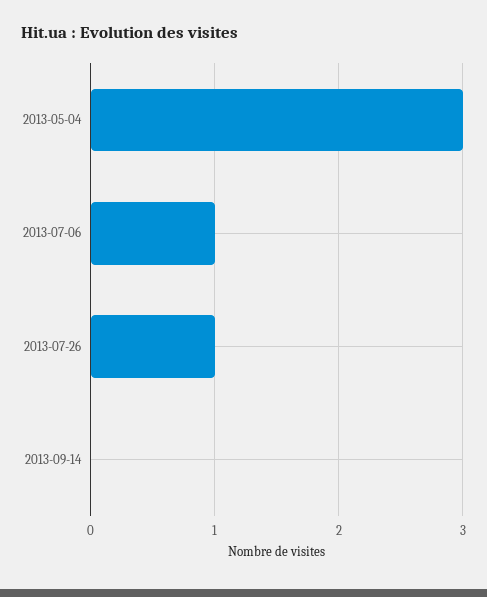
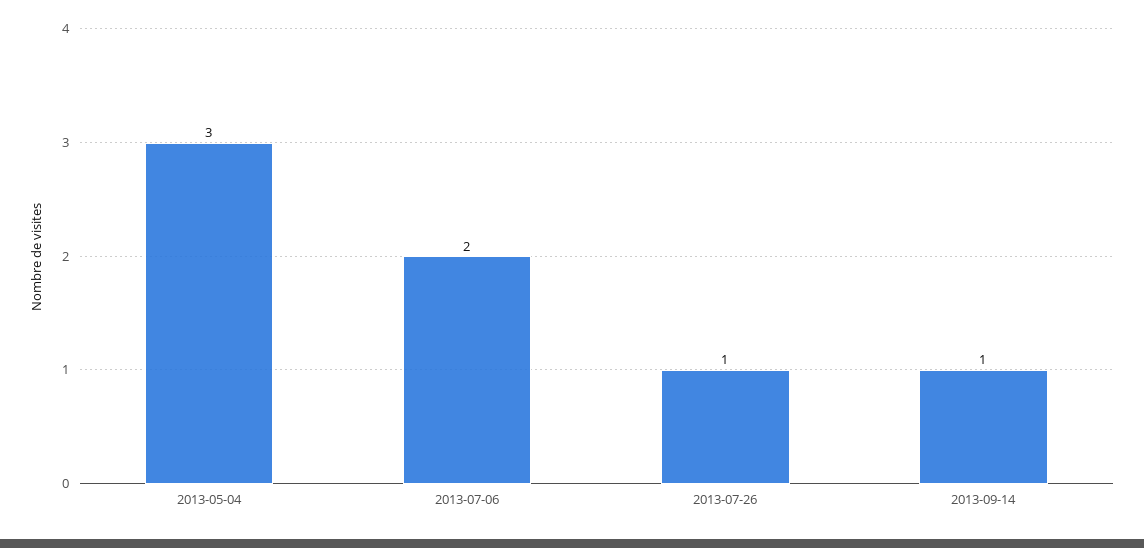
  {
    "2013-05-04": 3,
-   "2013-07-06": 1,
+   "2013-07-06": 2,
    "2013-07-26": 1,
-   "2013-09-14": 0
+   "2013-09-14": 1
  }

